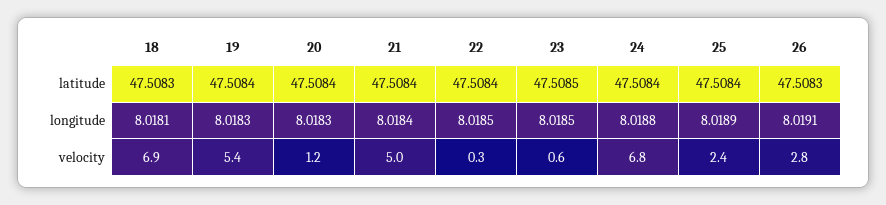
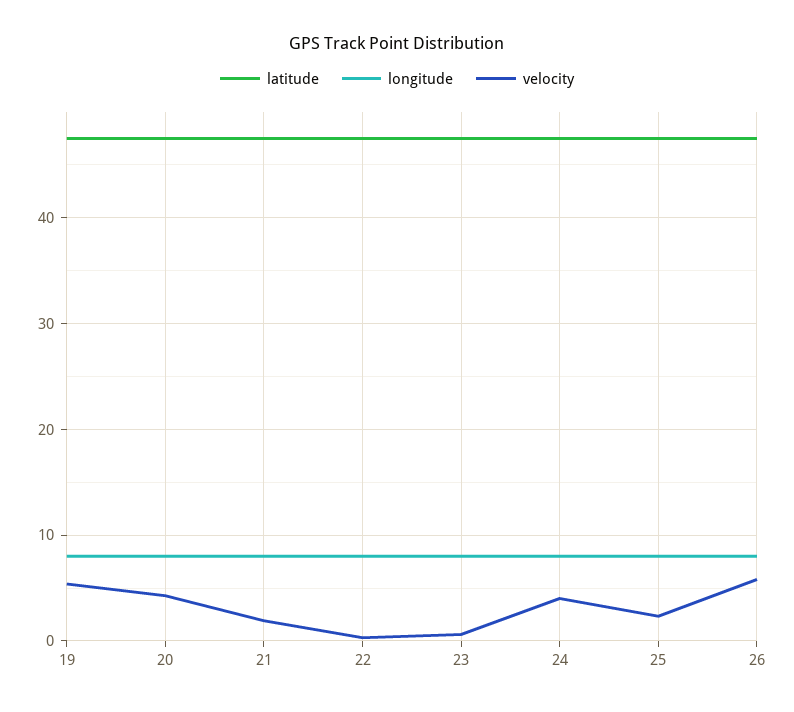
  {
    "latitude": {
-     "18": 47.5083,
      "19": 47.5084,
      "20": 47.5084,
      "21": 47.5084,
      "22": 47.5084,
      "23": 47.5085,
      "24": 47.5084,
      "25": 47.5084,
      "26": 47.5083
    },
    "longitude": {
-     "18": 8.0181,
      "19": 8.0183,
      "20": 8.0183,
      "21": 8.0184,
      "22": 8.0185,
      "23": 8.0185,
      "24": 8.0188,
      "25": 8.0189,
      "26": 8.0191
    },
    "velocity": {
-     "18": 6.9,
      "19": 5.4,
-     "20": 1.2,
+     "20": 4,
-     "21": 5,
+     "21": 2,
      "22": 0.3,
      "23": 0.6,
-     "24": 6.8,
+     "24": 4,
      "25": 2.4,
-     "26": 2.8
+     "26": 6
    }
  }

